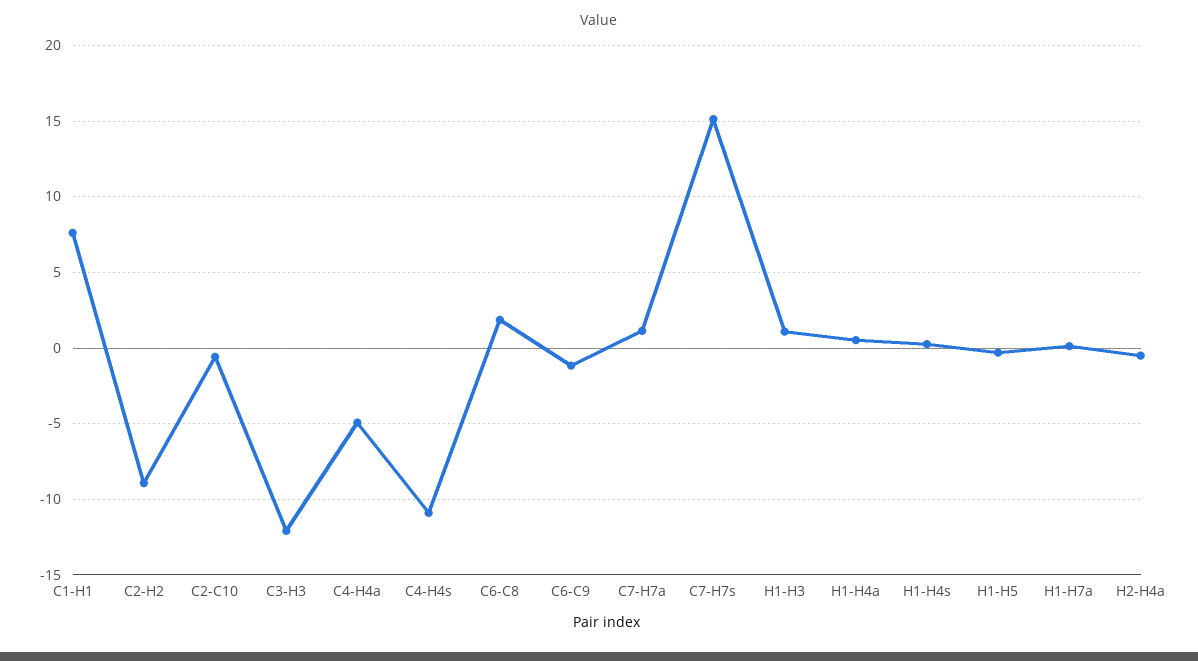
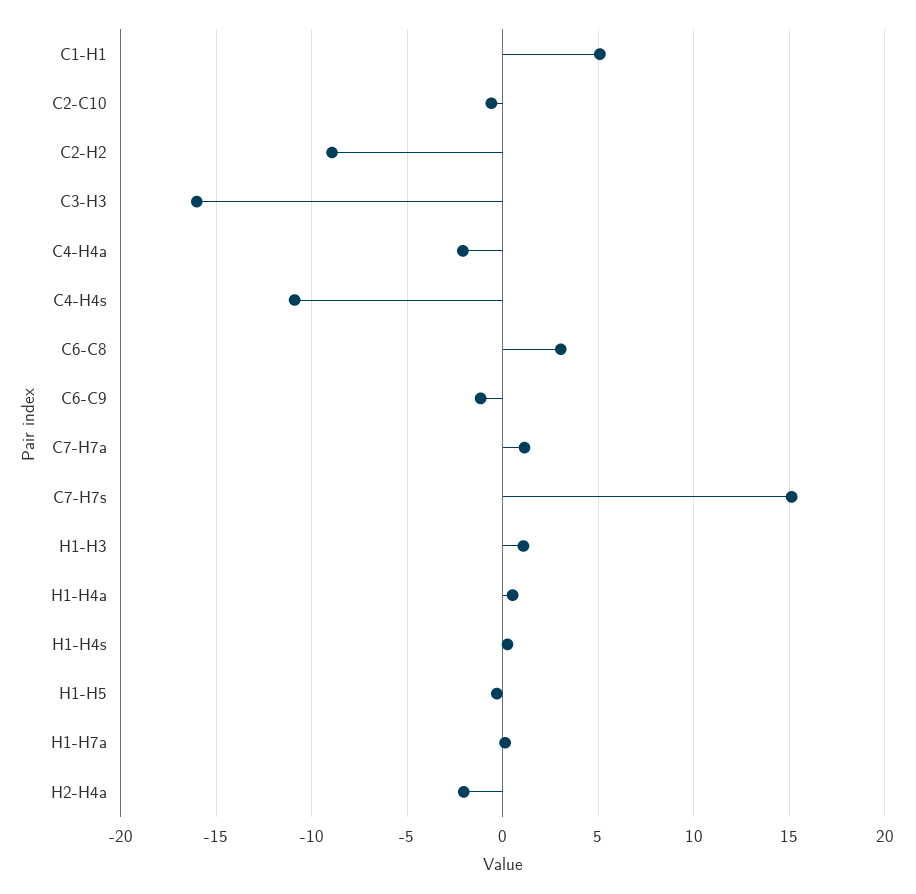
  {
-   "C1-H1": 7.5,
+   "C1-H1": 5,
    "C2-H2": -9,
    "C2-C10": -0.5,
-   "C3-H3": -12,
+   "C3-H3": -16,
-   "C4-H4a": -5,
+   "C4-H4a": -2,
    "C4-H4s": -11,
-   "C6-C8": 2,
+   "C6-C8": 3,
    "C6-C9": -1,
    "C7-H7a": 1,
    "C7-H7s": 15,
    "H1-H3": 1,
    "H1-H4a": 0.5,
    "H1-H4s": 0.5,
    "H1-H5": -0.5,
    "H1-H7a": 0,
-   "H2-H4a": -0.5
+   "H2-H4a": -2
  }

